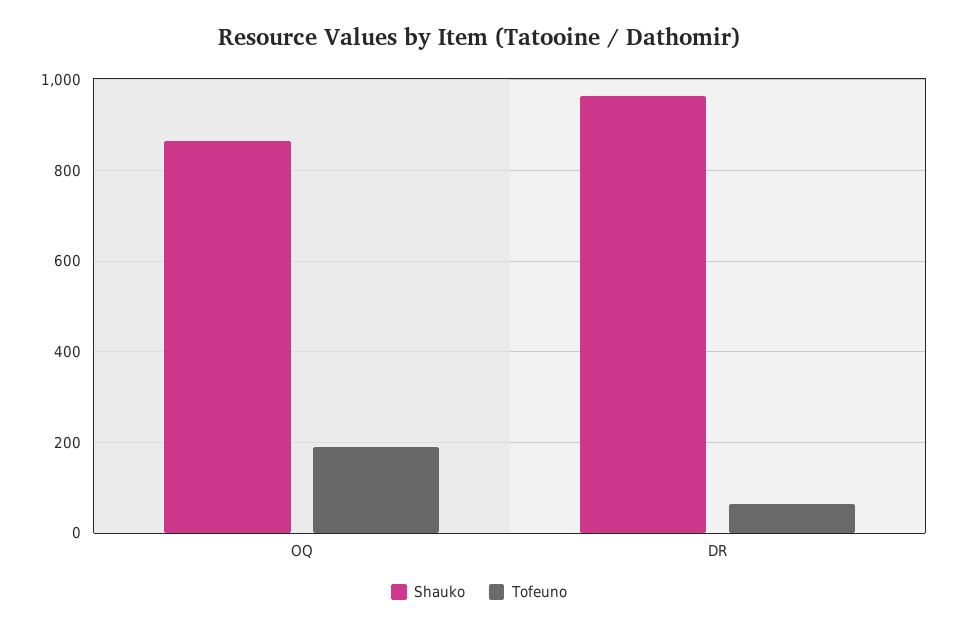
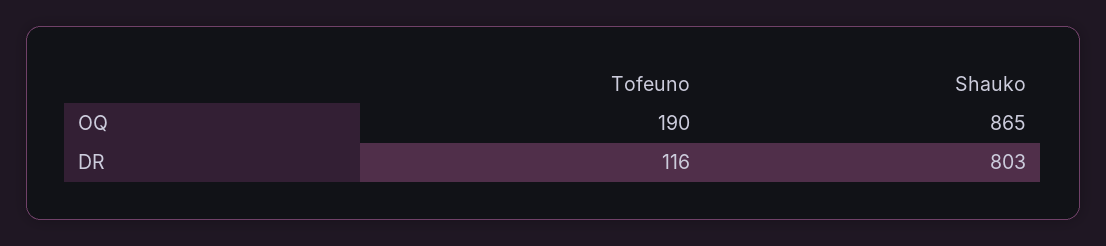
  {
    "Shauko": {
      "OQ": 865,
-     "DR": 960
+     "DR": 803
    },
    "Tofeuno": {
      "OQ": 190,
-     "DR": 60
+     "DR": 116
    }
  }

